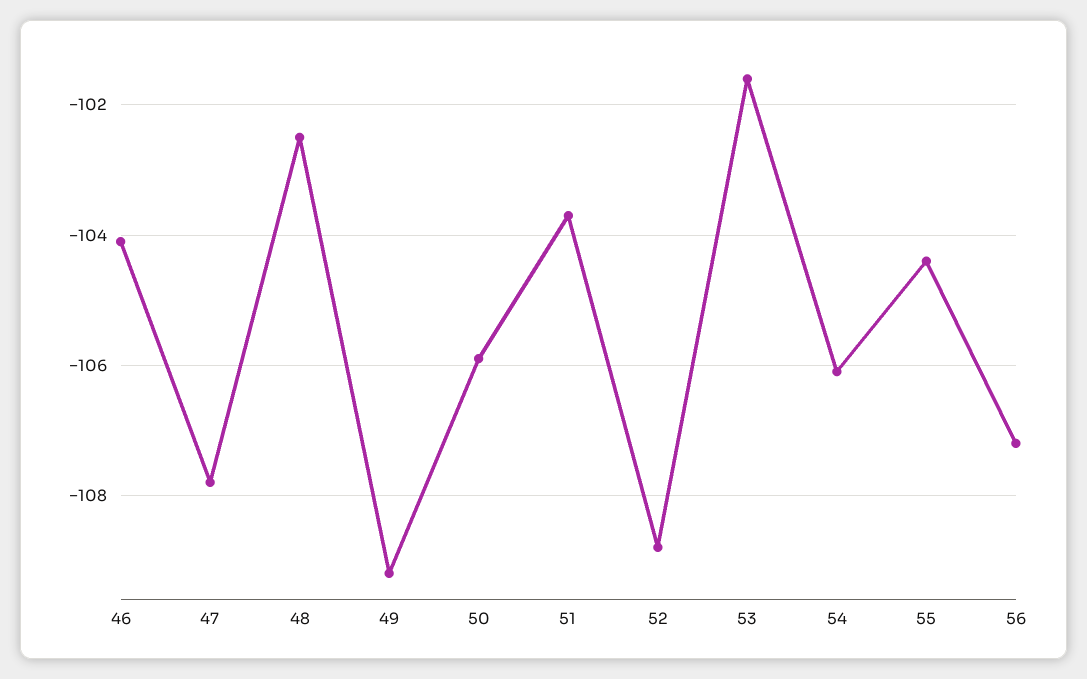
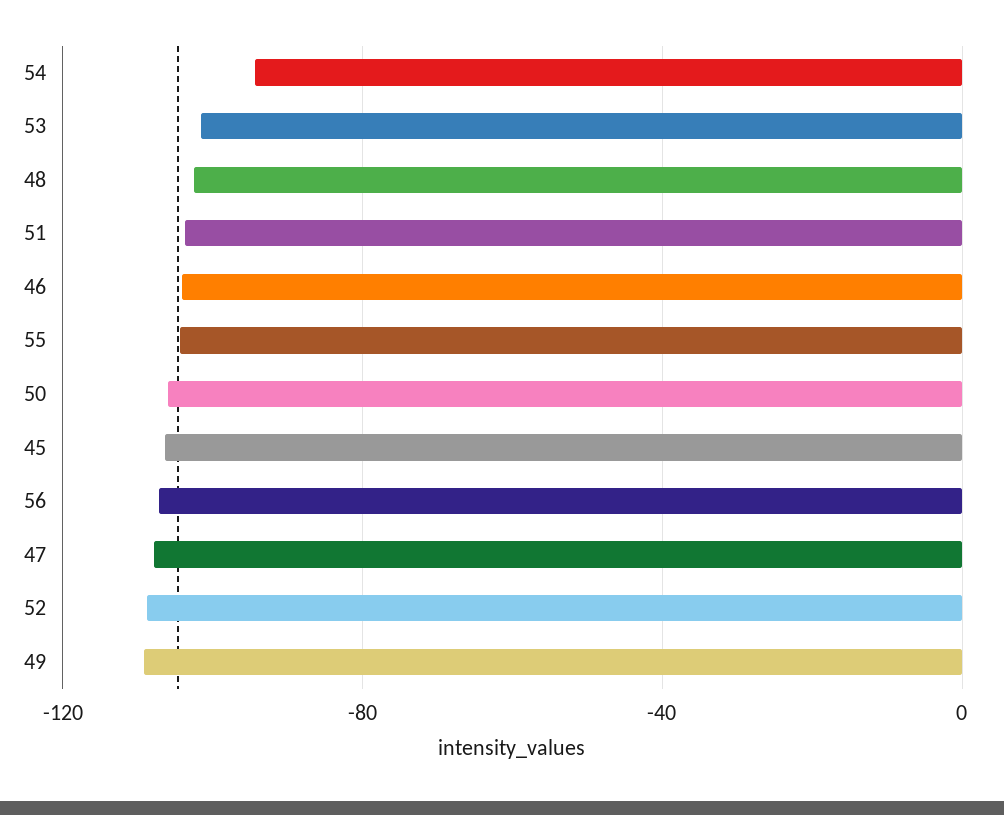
  {
    "46": -104,
    "47": -108,
    "48": -102.5,
    "49": -109,
    "50": -106,
    "51": -103.5,
    "52": -109,
    "53": -101.5,
-   "54": -106,
+   "54": -95,
    "55": -104.5,
-   "56": -107
+   "56": -107,
+   "45": -105
  }

